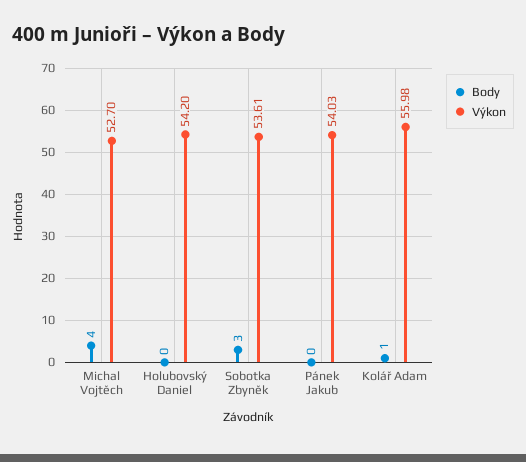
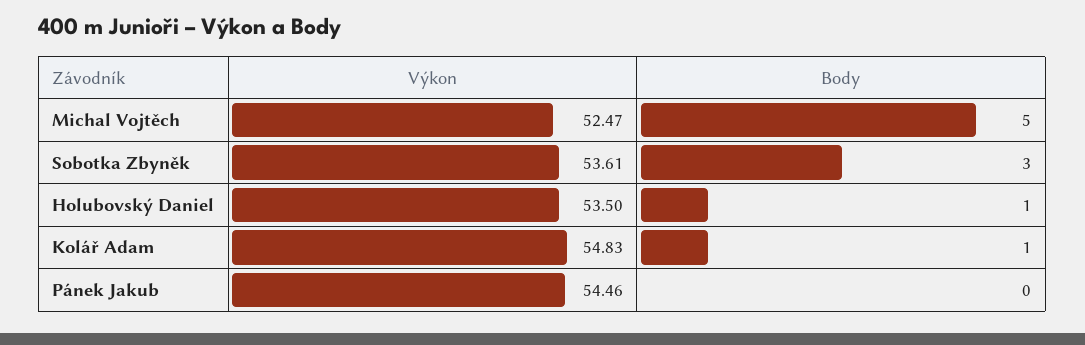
  {
    "Body": {
-     "Michal Vojtěch": 4,
+     "Michal Vojtěch": 5,
-     "Holubovský Daniel": 0,
+     "Holubovský Daniel": 1,
      "Sobotka Zbyněk": 3,
      "Pánek Jakub": 0,
      "Kolář Adam": 1
    },
    "Výkon": {
-     "Michal Vojtěch": 52.7,
+     "Michal Vojtěch": 52.47,
-     "Holubovský Daniel": 54.2,
+     "Holubovský Daniel": 53.5,
      "Sobotka Zbyněk": 53.61,
-     "Pánek Jakub": 54.03,
+     "Pánek Jakub": 54.46,
-     "Kolář Adam": 55.98
+     "Kolář Adam": 54.83
    }
  }

